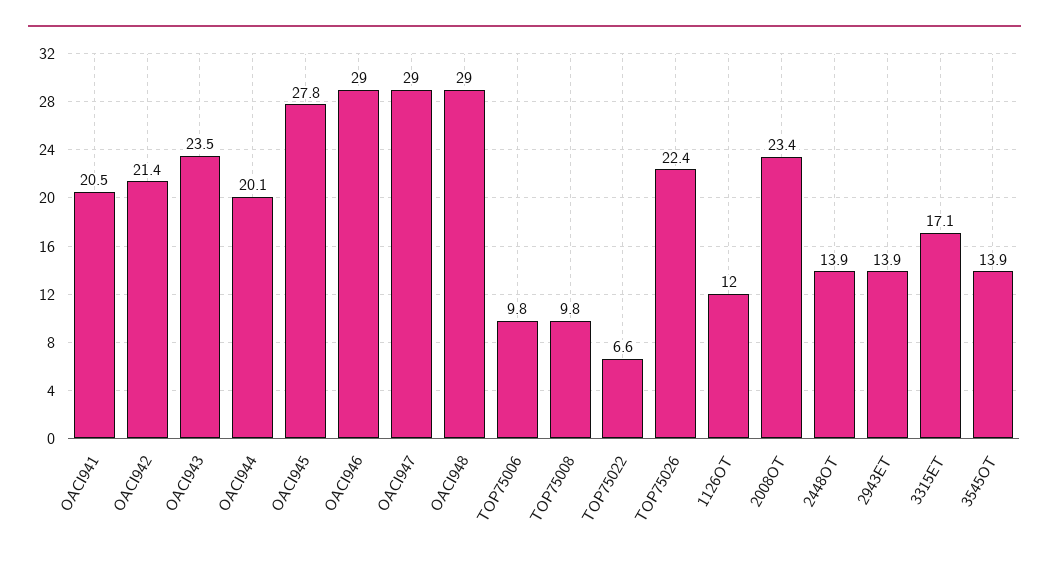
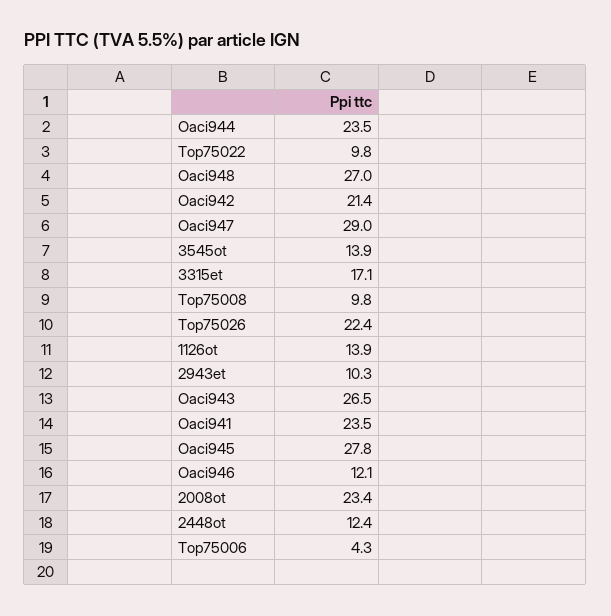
  {
-   "OACI941": 20.5,
+   "OACI941": 23.5,
    "OACI942": 21.4,
-   "OACI943": 23.5,
+   "OACI943": 26.5,
-   "OACI944": 20.1,
+   "OACI944": 23.5,
    "OACI945": 27.8,
-   "OACI946": 29,
+   "OACI946": 12.1,
    "OACI947": 29,
-   "OACI948": 29,
+   "OACI948": 27,
-   "TOP75006": 9.8,
+   "TOP75006": 4.3,
    "TOP75008": 9.8,
-   "TOP75022": 6.6,
+   "TOP75022": 9.8,
    "TOP75026": 22.4,
-   "1126OT": 12,
+   "1126OT": 13.9,
    "2008OT": 23.4,
-   "2448OT": 13.9,
+   "2448OT": 12.4,
-   "2943ET": 13.9,
+   "2943ET": 10.3,
    "3315ET": 17.1,
    "3545OT": 13.9
  }

